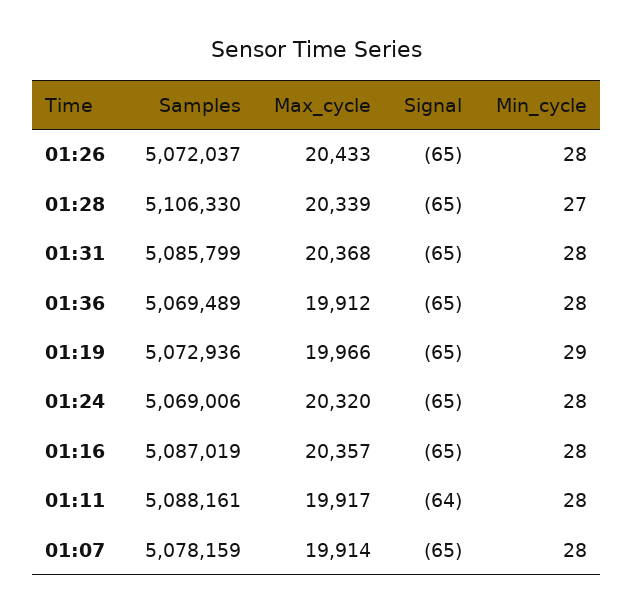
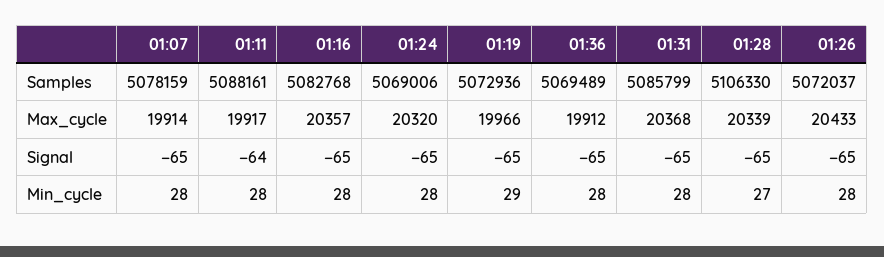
  {
    "Samples": {
      "01:26": 5072037,
      "01:28": 5106330,
      "01:31": 5085799,
      "01:36": 5069489,
      "01:19": 5072936,
      "01:24": 5069006,
-     "01:16": 5087019,
+     "01:16": 5082768,
      "01:11": 5088161,
      "01:07": 5078159
    },
    "Max_cycle": {
      "01:26": 20433,
      "01:28": 20339,
      "01:31": 20368,
      "01:36": 19912,
      "01:19": 19966,
      "01:24": 20320,
      "01:16": 20357,
      "01:11": 19917,
      "01:07": 19914
    },
    "Signal": {
      "01:26": -65,
      "01:28": -65,
      "01:31": -65,
      "01:36": -65,
      "01:19": -65,
      "01:24": -65,
      "01:16": -65,
      "01:11": -64,
      "01:07": -65
    },
    "Min_cycle": {
      "01:26": 28,
      "01:28": 27,
      "01:31": 28,
      "01:36": 28,
      "01:19": 29,
      "01:24": 28,
      "01:16": 28,
      "01:11": 28,
      "01:07": 28
    }
  }

